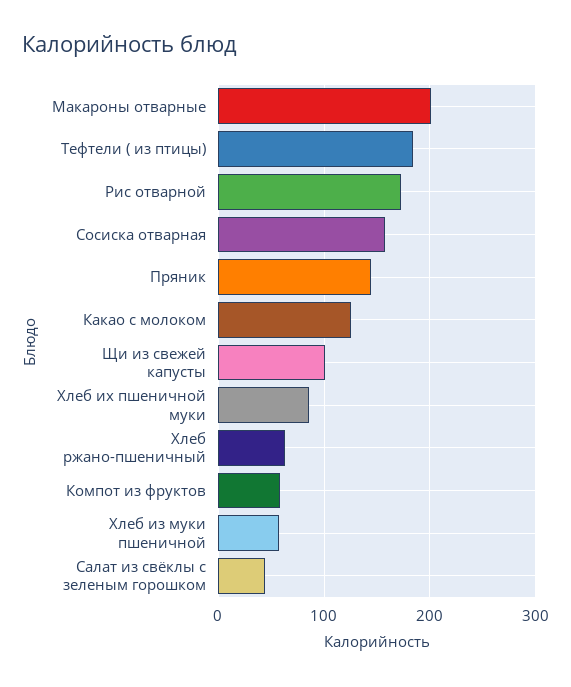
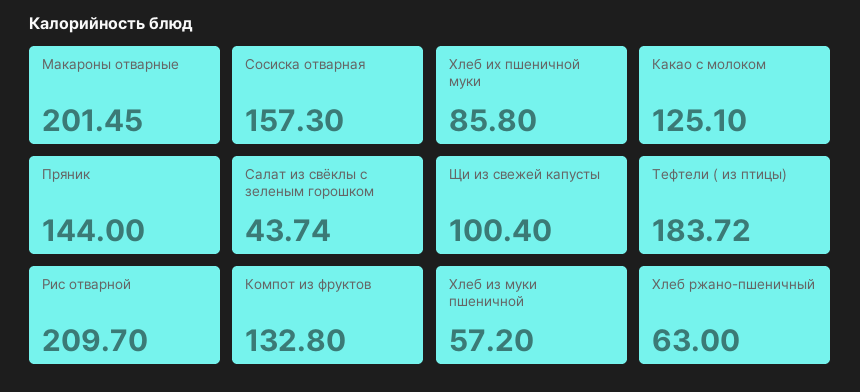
  {
    "Макароны отварные": 201.45,
    "Тефтели ( из птицы)": 183.72,
-   "Рис отварной": 170,
+   "Рис отварной": 209.7,
    "Сосиска отварная": 157.3,
    "Пряник": 144,
    "Какао с молоком": 125.1,
    "Щи из свежей капусты": 100.4,
    "Хлеб их пшеничной муки": 85.8,
    "Хлеб ржано-пшеничный": 63,
-   "Компот из фруктов": 60,
+   "Компот из фруктов": 132.8,
    "Хлеб из муки пшеничной": 57.2,
    "Салат из свёклы с зеленым горошком": 43.74
  }

